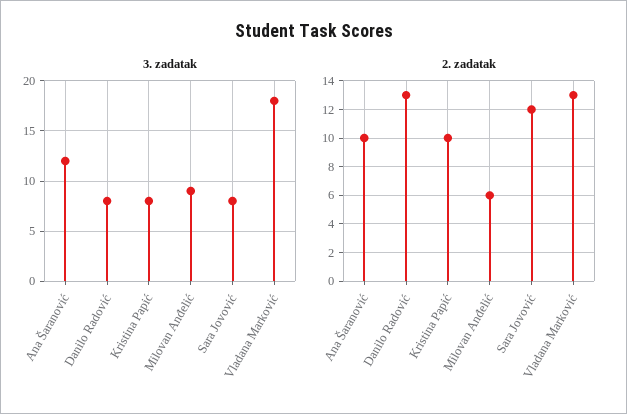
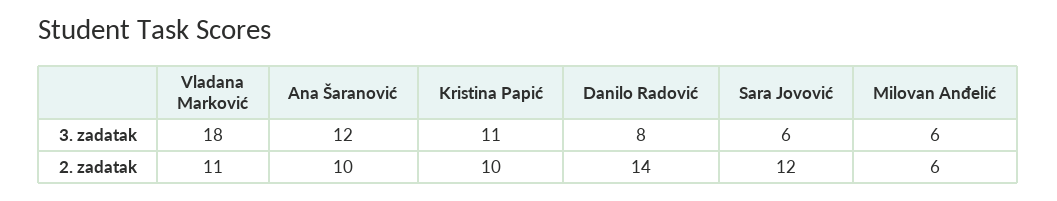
  {
    "3. zadatak": {
      "Ana Šaranović": 12,
      "Danilo Radović": 8,
-     "Kristina Papić": 8,
+     "Kristina Papić": 11,
-     "Milovan Anđelić": 9,
+     "Milovan Anđelić": 6,
-     "Sara Jovović": 8,
+     "Sara Jovović": 6,
      "Vladana Marković": 18
    },
    "2. zadatak": {
      "Ana Šaranović": 10,
-     "Danilo Radović": 13,
+     "Danilo Radović": 14,
      "Kristina Papić": 10,
      "Milovan Anđelić": 6,
      "Sara Jovović": 12,
-     "Vladana Marković": 13
+     "Vladana Marković": 11
    }
  }

